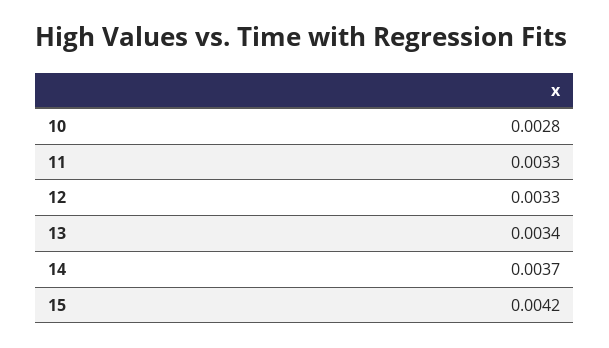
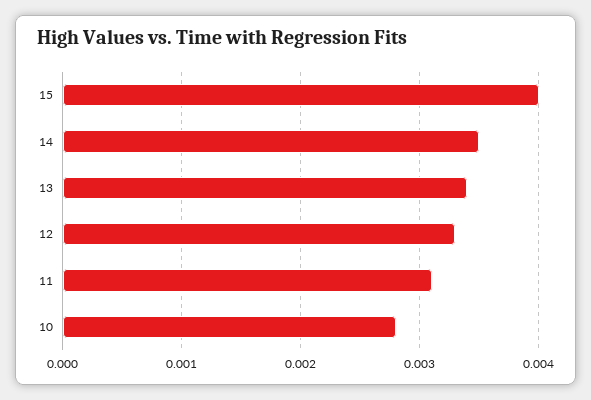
  {
    "10": 0.0028,
-   "11": 0.0033,
+   "11": 0.0031,
    "12": 0.0033,
    "13": 0.0034,
-   "14": 0.0037,
+   "14": 0.0035,
-   "15": 0.0042
+   "15": 0.004
  }

